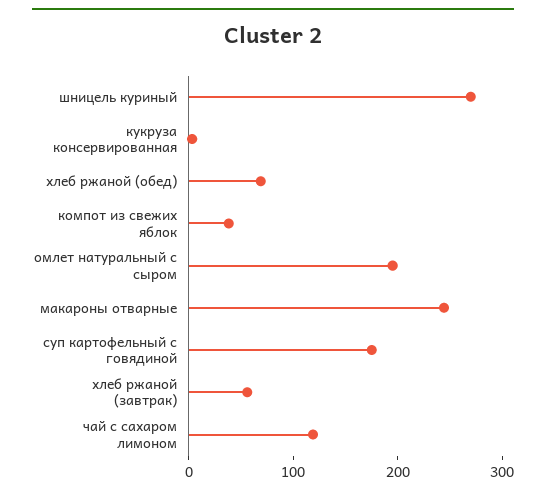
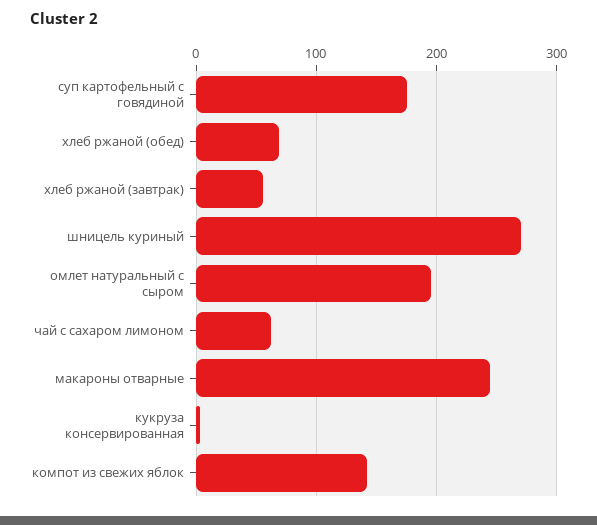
  {
    "шницель куриный": 270,
    "кукруза консервированная": 0,
    "хлеб ржаной (обед)": 70,
-   "компот из свежих яблок": 40,
+   "компот из свежих яблок": 140,
    "омлет натуральный с сыром": 200,
    "макароны отварные": 240,
    "суп картофельный с говядиной": 180,
    "хлеб ржаной (завтрак)": 60,
-   "чай с сахаром лимоном": 120
+   "чай с сахаром лимоном": 60
  }

